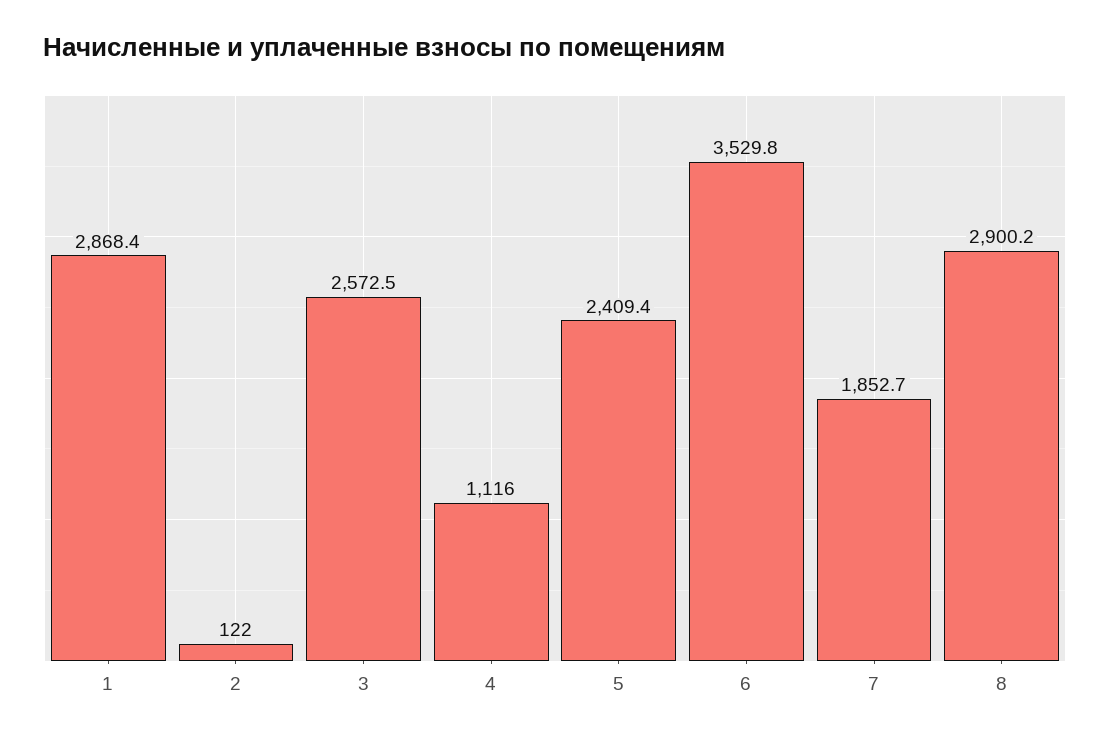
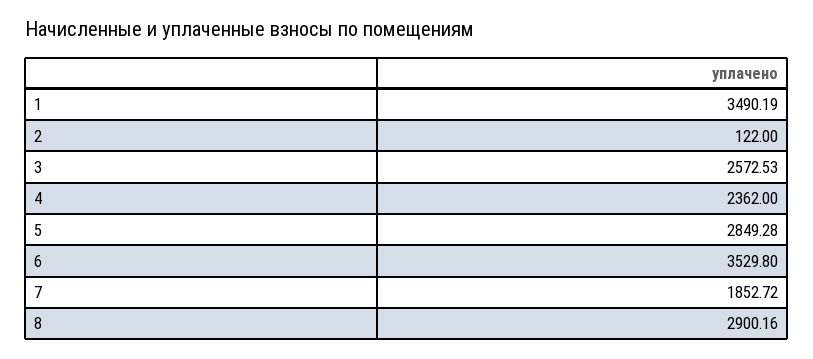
  {
-   "1": 2868.4,
+   "1": 3490.19,
    "2": 122,
    "3": 2572.53,
-   "4": 1116,
+   "4": 2362,
-   "5": 2409.4,
+   "5": 2849.28,
    "6": 3529.8,
    "7": 1852.72,
    "8": 2900.16
  }

